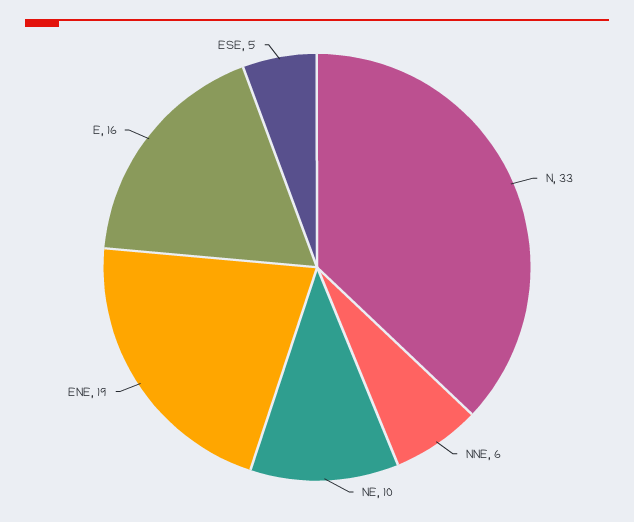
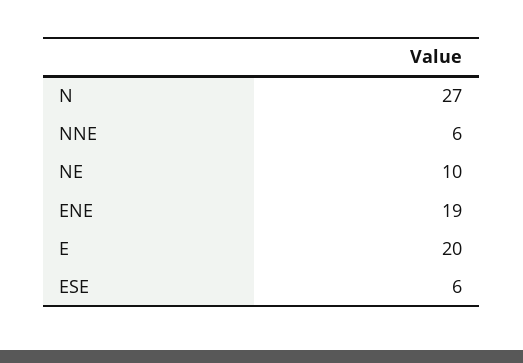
  {
-   "N": 33,
+   "N": 27,
    "NNE": 6,
    "NE": 10,
    "ENE": 19,
-   "E": 16,
+   "E": 20,
-   "ESE": 5
+   "ESE": 6
  }

